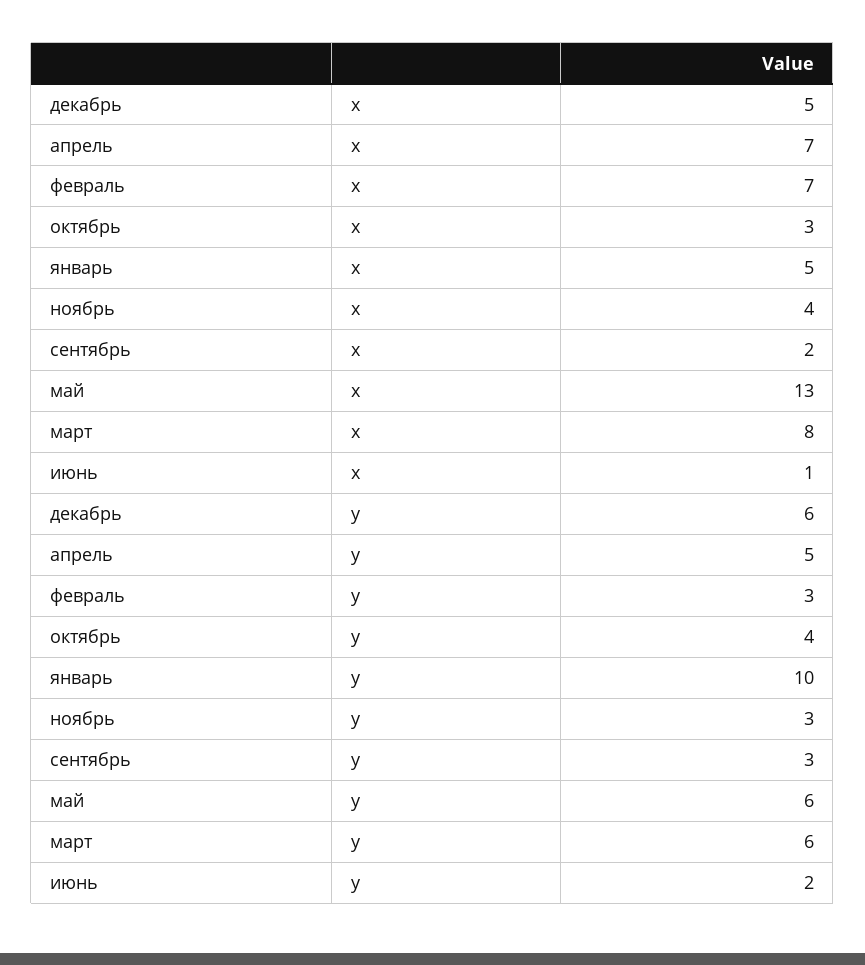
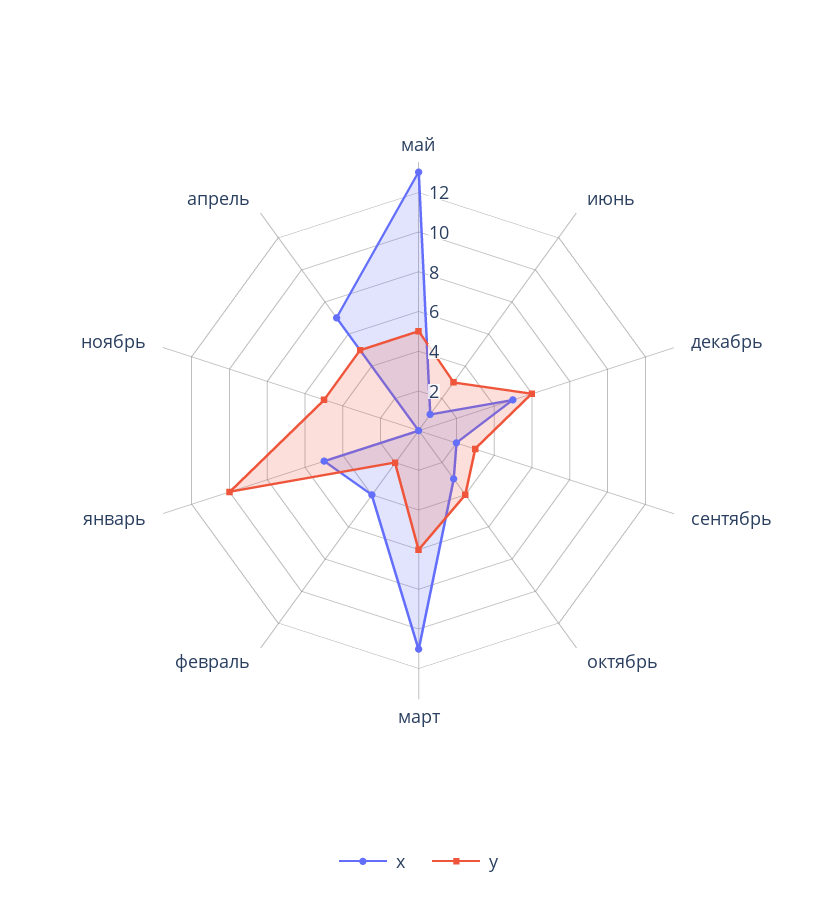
  {
    "x": {
      "декабрь": 5,
      "апрель": 7,
-     "февраль": 7,
+     "февраль": 4,
      "октябрь": 3,
      "январь": 5,
-     "ноябрь": 4,
+     "ноябрь": 0,
      "сентябрь": 2,
      "май": 13,
-     "март": 8,
+     "март": 11,
      "июнь": 1
    },
    "y": {
      "декабрь": 6,
      "апрель": 5,
-     "февраль": 3,
+     "февраль": 2,
      "октябрь": 4,
      "январь": 10,
-     "ноябрь": 3,
+     "ноябрь": 5,
      "сентябрь": 3,
-     "май": 6,
+     "май": 5,
      "март": 6,
-     "июнь": 2
+     "июнь": 3
    }
  }

